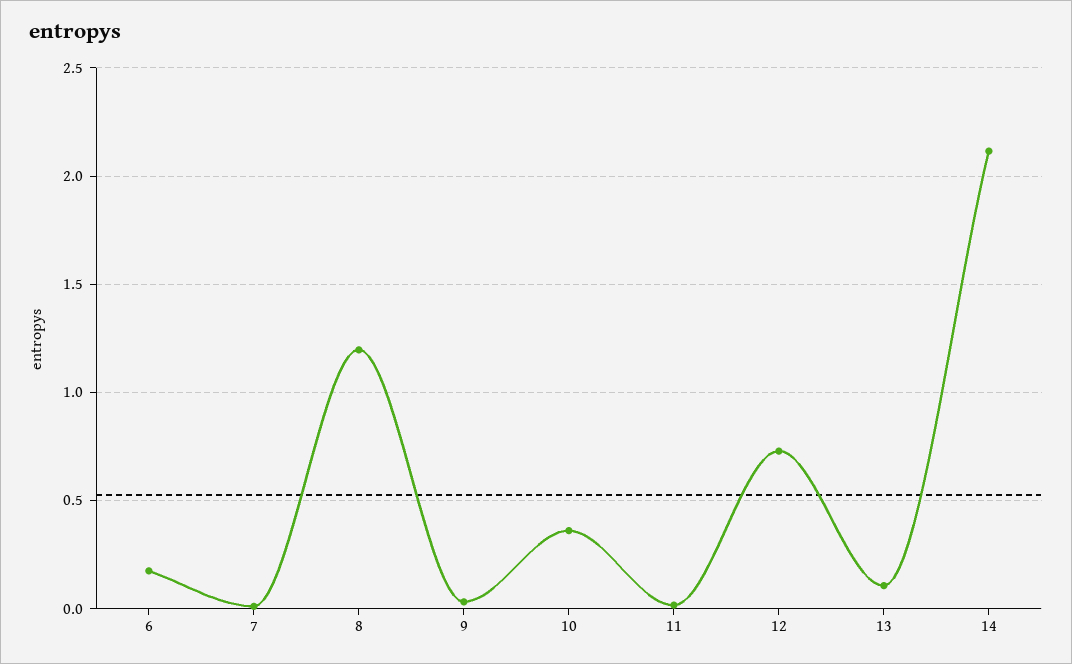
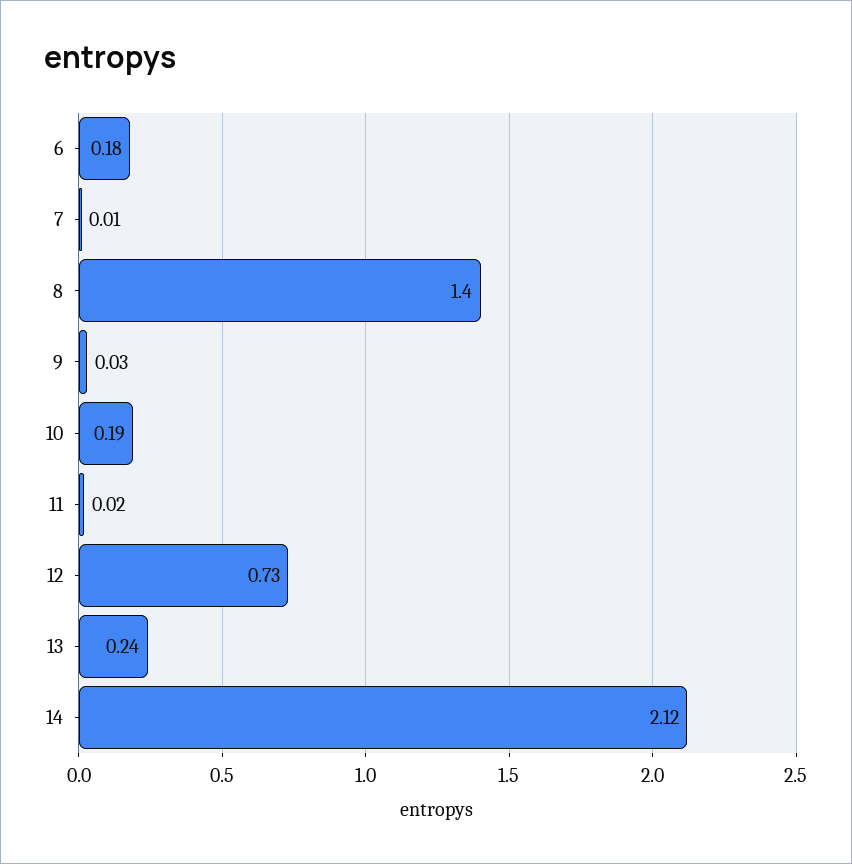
  {
    "6": 0.18,
    "7": 0.01,
-   "8": 1.2,
+   "8": 1.4,
    "9": 0.03,
-   "10": 0.35,
+   "10": 0.19,
    "11": 0.02,
    "12": 0.73,
-   "13": 0.1,
+   "13": 0.24,
    "14": 2.12
  }

